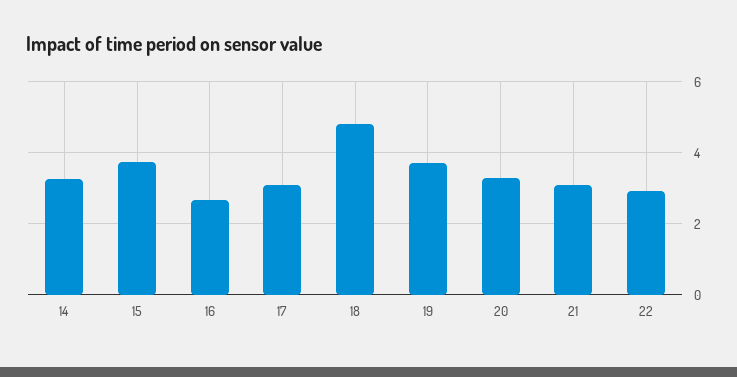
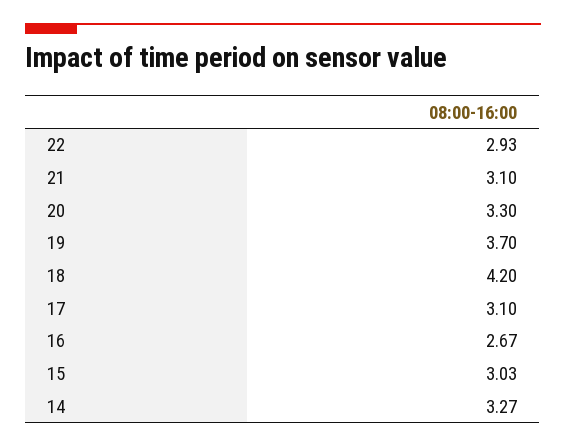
  {
    "14": 3.27,
-   "15": 3.8,
+   "15": 3.03,
    "16": 2.67,
    "17": 3.1,
-   "18": 4.8,
+   "18": 4.2,
    "19": 3.7,
    "20": 3.3,
    "21": 3.1,
    "22": 2.93
  }

